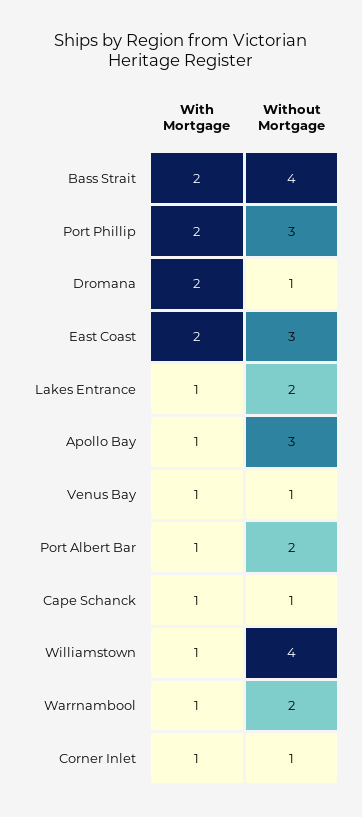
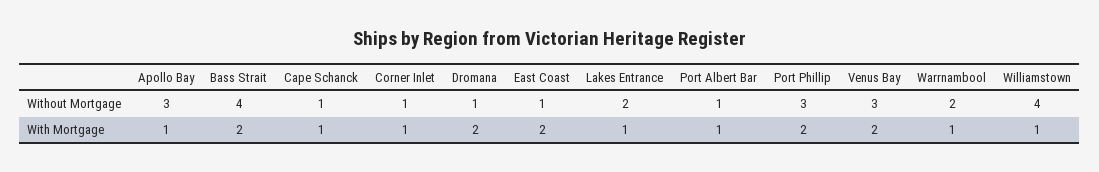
  {
    "With Mortgage": {
      "Bass Strait": 2,
      "Port Phillip": 2,
      "Dromana": 2,
      "East Coast": 2,
      "Lakes Entrance": 1,
      "Apollo Bay": 1,
-     "Venus Bay": 1,
+     "Venus Bay": 2,
      "Port Albert Bar": 1,
      "Cape Schanck": 1,
      "Williamstown": 1,
      "Warrnambool": 1,
      "Corner Inlet": 1
    },
    "Without Mortgage": {
      "Bass Strait": 4,
      "Port Phillip": 3,
      "Dromana": 1,
-     "East Coast": 3,
+     "East Coast": 1,
      "Lakes Entrance": 2,
      "Apollo Bay": 3,
-     "Venus Bay": 1,
+     "Venus Bay": 3,
-     "Port Albert Bar": 2,
+     "Port Albert Bar": 1,
      "Cape Schanck": 1,
      "Williamstown": 4,
      "Warrnambool": 2,
      "Corner Inlet": 1
    }
  }

